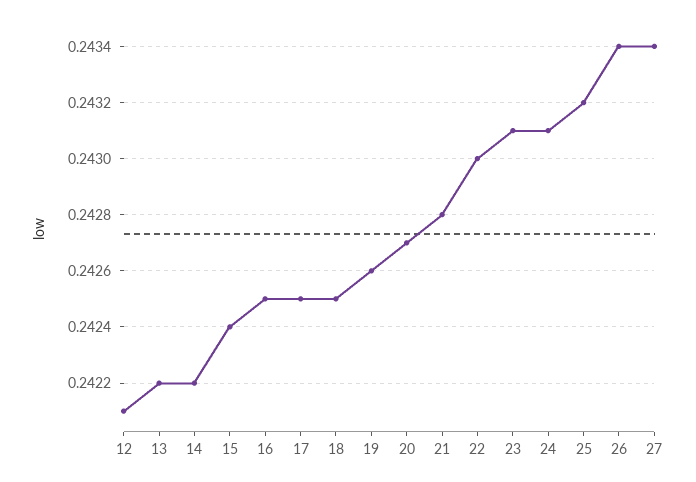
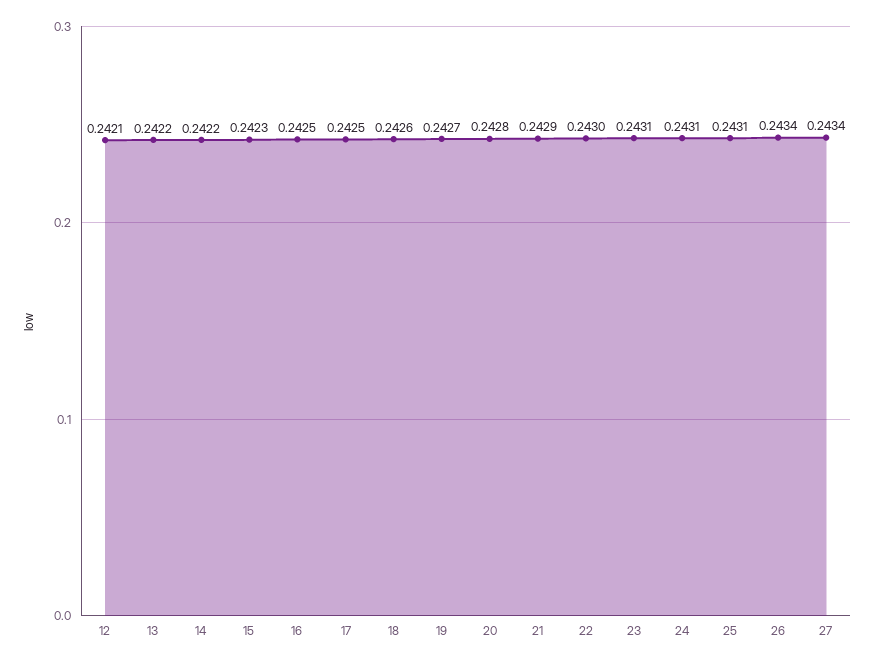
  {
    "12": 0.2421,
    "13": 0.2422,
    "14": 0.2422,
-   "15": 0.2424,
+   "15": 0.2423,
    "16": 0.2425,
    "17": 0.2425,
-   "18": 0.2425,
+   "18": 0.2426,
-   "19": 0.2426,
+   "19": 0.2427,
-   "20": 0.2427,
+   "20": 0.2428,
-   "21": 0.2428,
+   "21": 0.2429,
    "22": 0.243,
    "23": 0.2431,
    "24": 0.2431,
-   "25": 0.2432,
+   "25": 0.2431,
    "26": 0.2434,
    "27": 0.2434
  }

